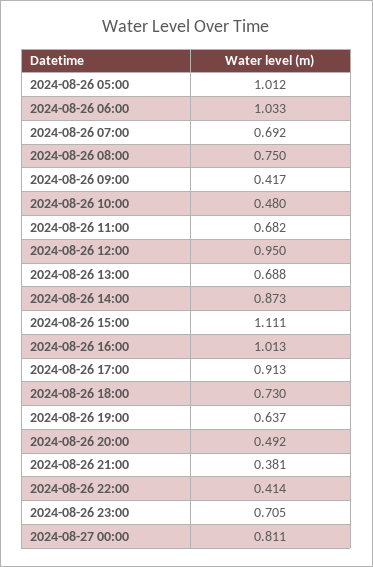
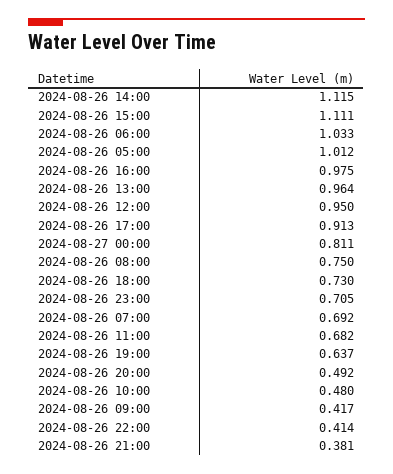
  {
    "2024-08-26 05:00": 1.012,
    "2024-08-26 06:00": 1.033,
    "2024-08-26 07:00": 0.692,
    "2024-08-26 08:00": 0.75,
    "2024-08-26 09:00": 0.417,
    "2024-08-26 10:00": 0.48,
    "2024-08-26 11:00": 0.682,
    "2024-08-26 12:00": 0.95,
-   "2024-08-26 13:00": 0.688,
+   "2024-08-26 13:00": 0.964,
-   "2024-08-26 14:00": 0.873,
+   "2024-08-26 14:00": 1.115,
    "2024-08-26 15:00": 1.111,
-   "2024-08-26 16:00": 1.013,
+   "2024-08-26 16:00": 0.975,
    "2024-08-26 17:00": 0.913,
    "2024-08-26 18:00": 0.73,
    "2024-08-26 19:00": 0.637,
    "2024-08-26 20:00": 0.492,
    "2024-08-26 21:00": 0.381,
    "2024-08-26 22:00": 0.414,
    "2024-08-26 23:00": 0.705,
    "2024-08-27 00:00": 0.811
  }

